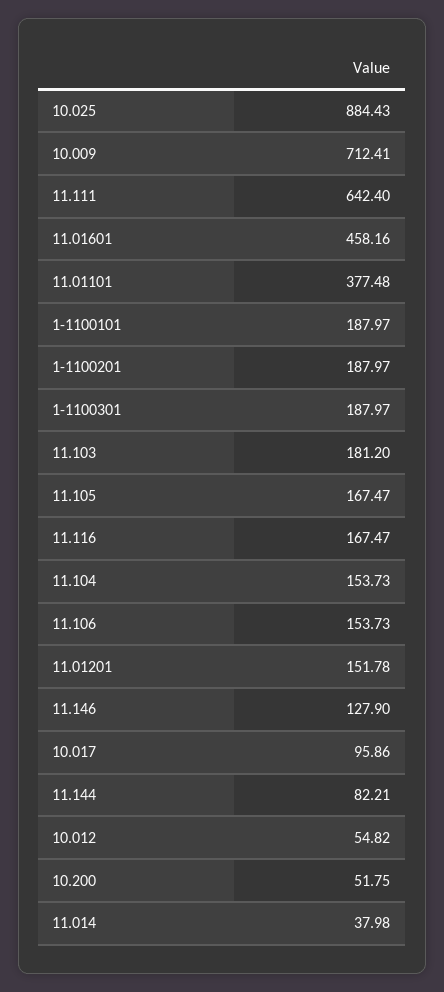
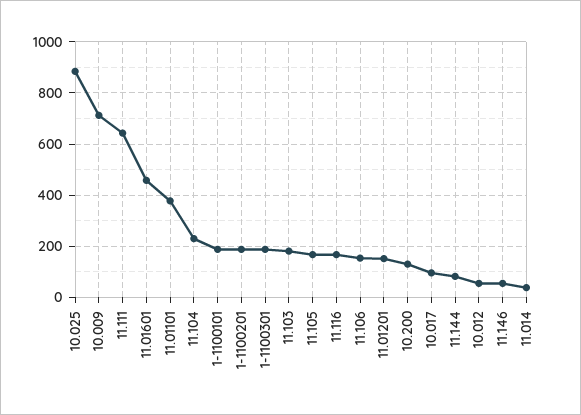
  {
    "10.025": 884.43,
    "10.009": 712.41,
    "11.111": 642.4,
    "11.01601": 458.16,
    "11.01101": 377.48,
    "1-1100101": 187.97,
    "1-1100201": 187.97,
    "1-1100301": 187.97,
    "11.103": 181.2,
    "11.105": 167.47,
    "11.116": 167.47,
-   "11.104": 153.73,
+   "11.104": 225,
    "11.106": 153.73,
    "11.01201": 151.78,
-   "11.146": 127.9,
+   "11.146": 50,
    "10.017": 95.86,
    "11.144": 82.21,
    "10.012": 54.82,
-   "10.200": 51.75,
+   "10.200": 125,
    "11.014": 37.98
  }

